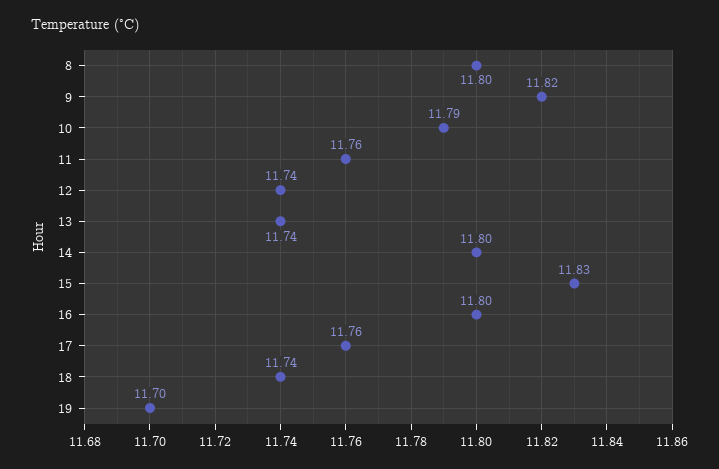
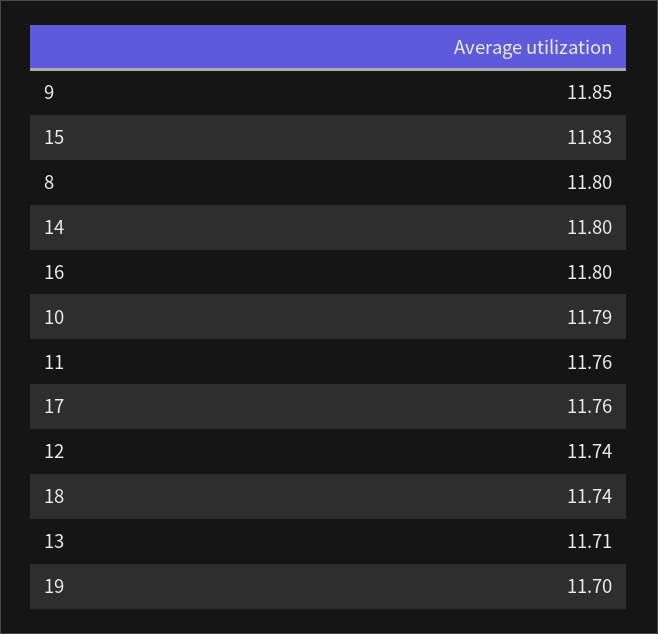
  {
    "8": 11.8,
-   "9": 11.82,
+   "9": 11.85,
    "10": 11.79,
    "11": 11.76,
    "12": 11.74,
-   "13": 11.74,
+   "13": 11.71,
    "14": 11.8,
    "15": 11.83,
    "16": 11.8,
    "17": 11.76,
    "18": 11.74,
    "19": 11.7
  }

